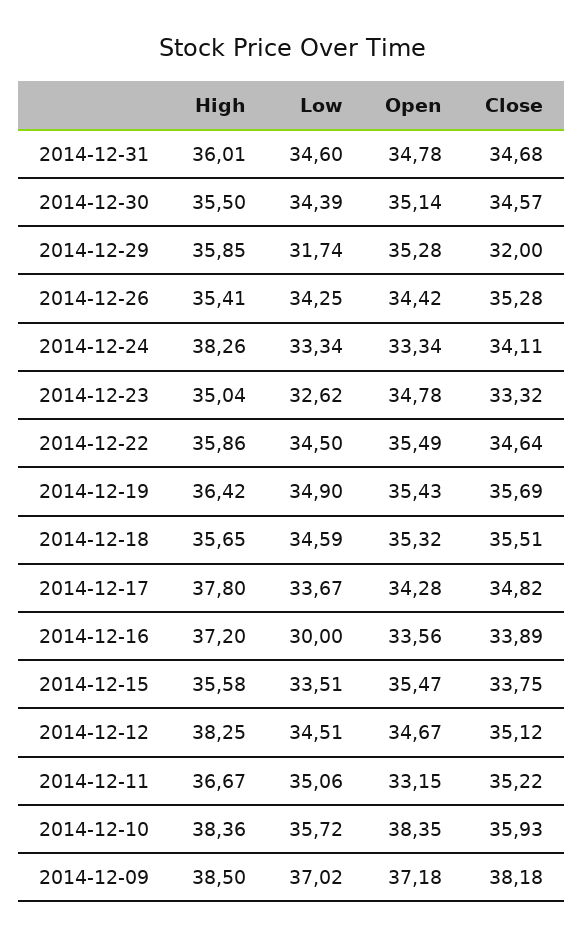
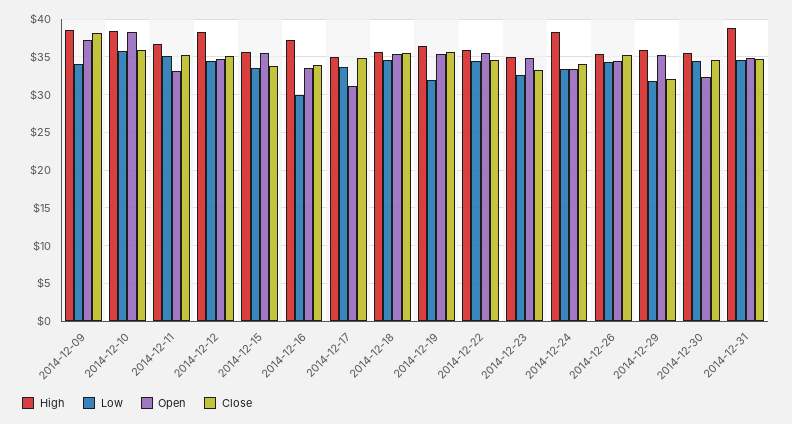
  {
    "High": {
-     "2014-12-31": 36.01,
+     "2014-12-31": 39,
      "2014-12-30": 35.5,
      "2014-12-29": 35.85,
      "2014-12-26": 35.41,
      "2014-12-24": 38.26,
      "2014-12-23": 35.04,
      "2014-12-22": 35.86,
      "2014-12-19": 36.42,
      "2014-12-18": 35.65,
-     "2014-12-17": 37.8,
+     "2014-12-17": 35,
      "2014-12-16": 37.2,
      "2014-12-15": 35.58,
      "2014-12-12": 38.25,
      "2014-12-11": 36.67,
      "2014-12-10": 38.36,
      "2014-12-09": 38.5
    },
    "Low": {
      "2014-12-31": 34.6,
      "2014-12-30": 34.39,
      "2014-12-29": 31.74,
      "2014-12-26": 34.25,
      "2014-12-24": 33.34,
      "2014-12-23": 32.62,
      "2014-12-22": 34.5,
-     "2014-12-19": 34.9,
+     "2014-12-19": 32,
      "2014-12-18": 34.59,
      "2014-12-17": 33.67,
      "2014-12-16": 30,
      "2014-12-15": 33.51,
      "2014-12-12": 34.51,
      "2014-12-11": 35.06,
      "2014-12-10": 35.72,
-     "2014-12-09": 37.02
+     "2014-12-09": 34
    },
    "Open": {
      "2014-12-31": 34.78,
-     "2014-12-30": 35.14,
+     "2014-12-30": 32,
      "2014-12-29": 35.28,
      "2014-12-26": 34.42,
      "2014-12-24": 33.34,
      "2014-12-23": 34.78,
      "2014-12-22": 35.49,
      "2014-12-19": 35.43,
      "2014-12-18": 35.32,
-     "2014-12-17": 34.28,
+     "2014-12-17": 31,
      "2014-12-16": 33.56,
      "2014-12-15": 35.47,
      "2014-12-12": 34.67,
      "2014-12-11": 33.15,
      "2014-12-10": 38.35,
      "2014-12-09": 37.18
    },
    "Close": {
      "2014-12-31": 34.68,
      "2014-12-30": 34.57,
      "2014-12-29": 32,
      "2014-12-26": 35.28,
      "2014-12-24": 34.11,
      "2014-12-23": 33.32,
      "2014-12-22": 34.64,
      "2014-12-19": 35.69,
      "2014-12-18": 35.51,
      "2014-12-17": 34.82,
      "2014-12-16": 33.89,
      "2014-12-15": 33.75,
      "2014-12-12": 35.12,
      "2014-12-11": 35.22,
      "2014-12-10": 35.93,
      "2014-12-09": 38.18
    }
  }

